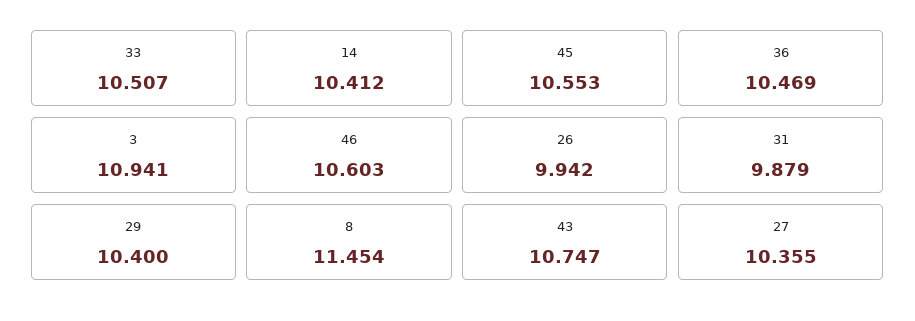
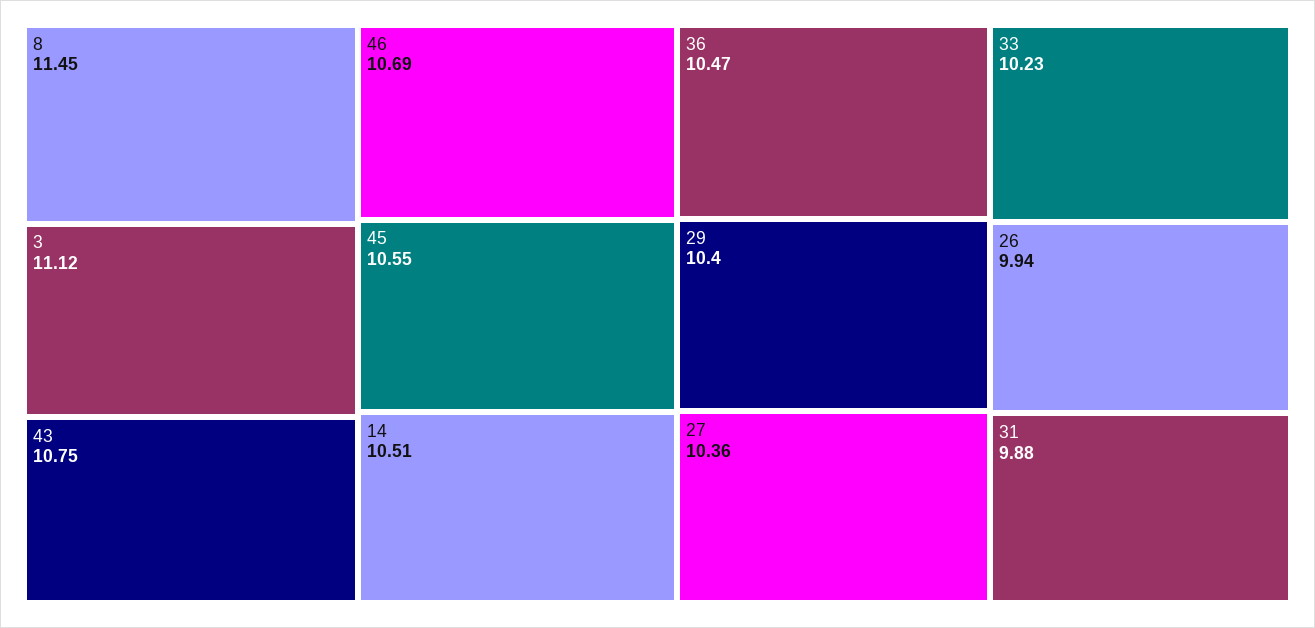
  {
-   "33": 10.507,
+   "33": 10.23,
-   "14": 10.412,
+   "14": 10.51,
    "45": 10.553,
    "36": 10.469,
-   "3": 10.941,
+   "3": 11.12,
-   "46": 10.603,
+   "46": 10.69,
    "26": 9.942,
    "31": 9.879,
    "29": 10.4,
    "8": 11.454,
    "43": 10.747,
    "27": 10.355
  }

